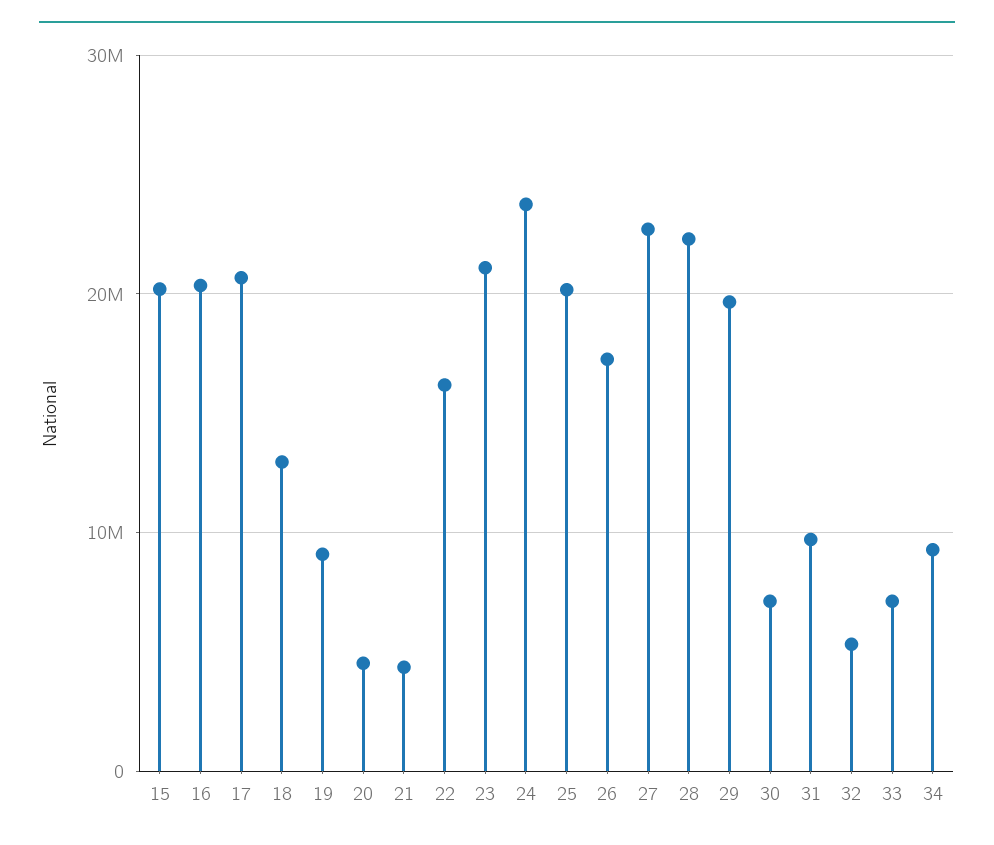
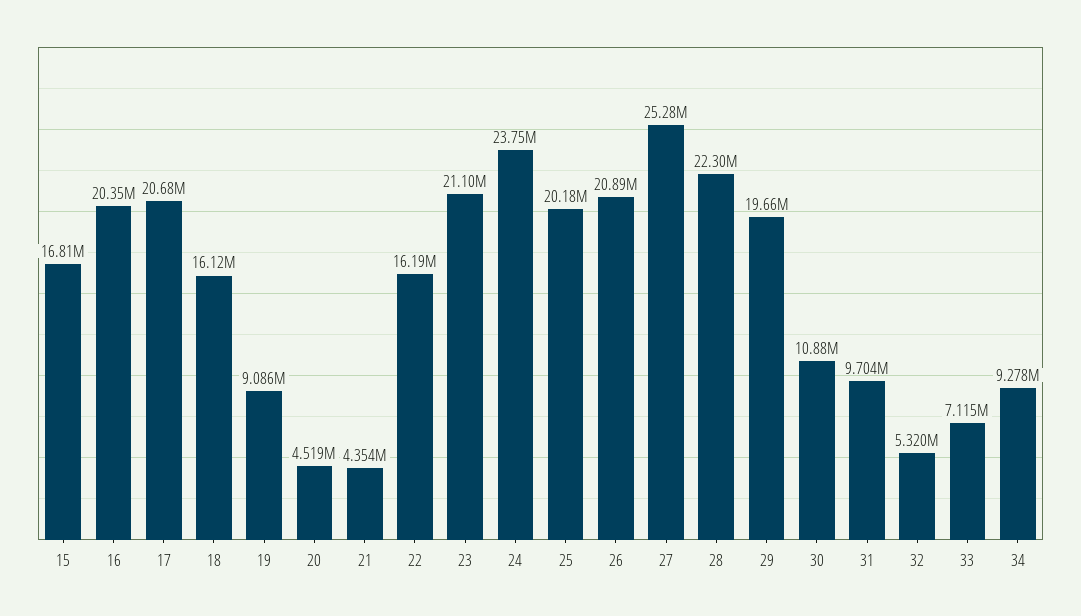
  {
-   "15": 20000000,
+   "15": 16810000,
    "16": 20350000,
    "17": 20680000,
-   "18": 13000000,
+   "18": 16120000,
    "19": 9086000,
    "20": 4519000,
    "21": 4354000,
    "22": 16190000,
    "23": 21100000,
    "24": 23750000,
    "25": 20180000,
-   "26": 17000000,
+   "26": 20890000,
-   "27": 23000000,
+   "27": 25280000,
    "28": 22300000,
    "29": 19660000,
-   "30": 7000000,
+   "30": 10880000,
    "31": 9704000,
    "32": 5320000,
    "33": 7115000,
    "34": 9278000
  }

